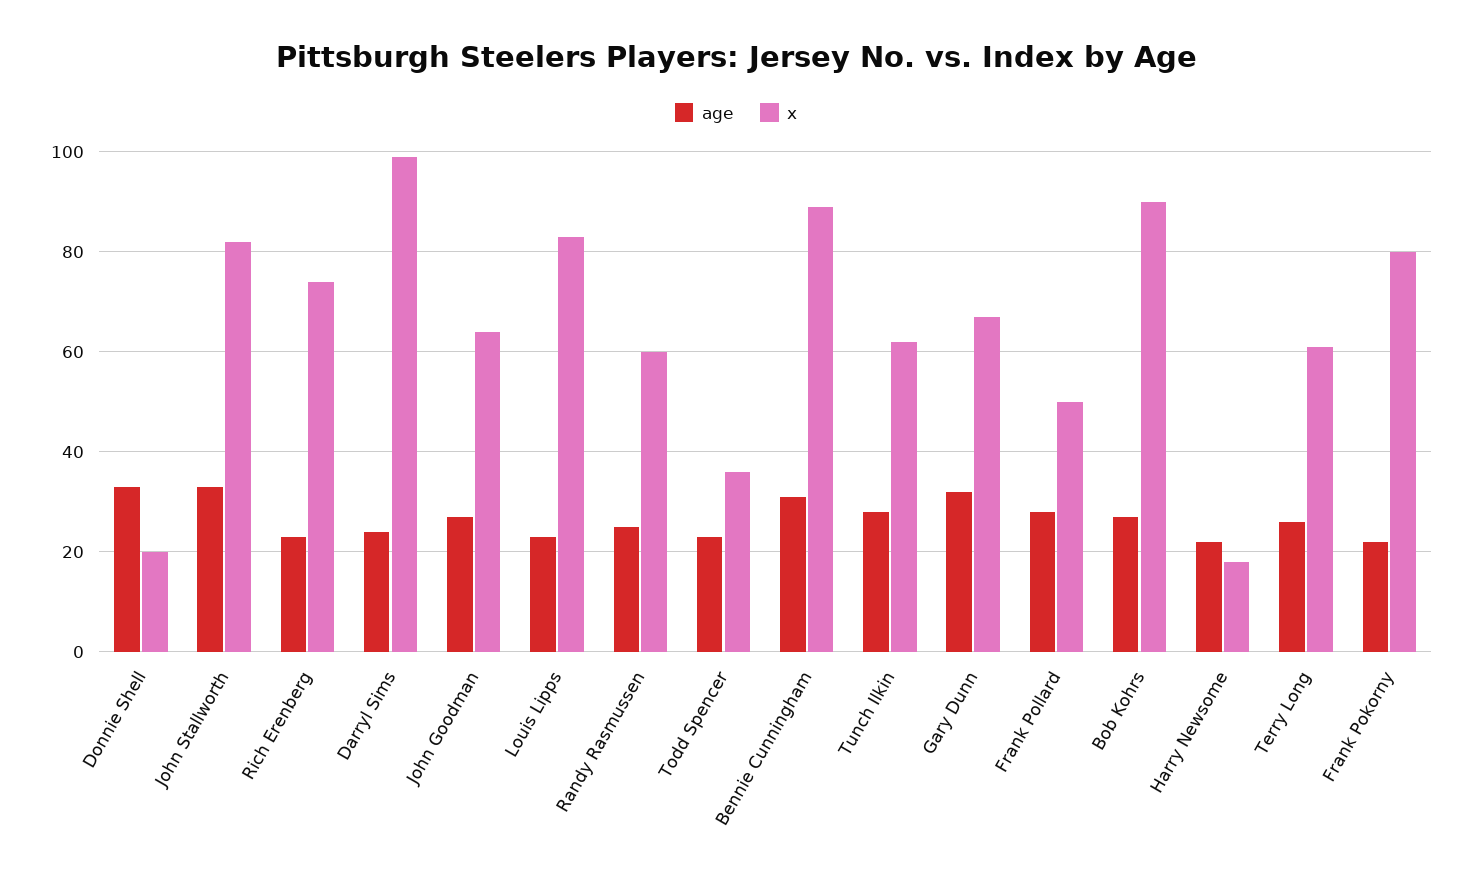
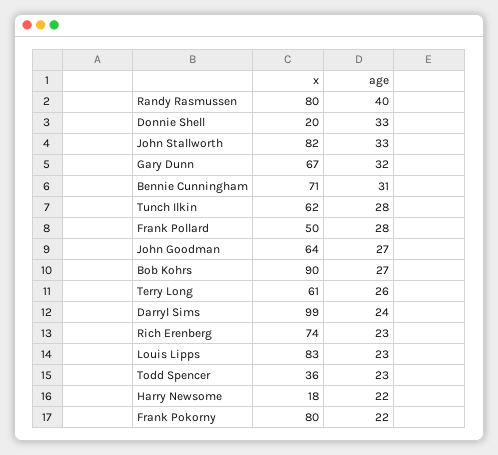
  {
    "age": {
      "Donnie Shell": 33,
      "John Stallworth": 33,
      "Rich Erenberg": 23,
      "Darryl Sims": 24,
      "John Goodman": 27,
      "Louis Lipps": 23,
-     "Randy Rasmussen": 25,
+     "Randy Rasmussen": 40,
      "Todd Spencer": 23,
      "Bennie Cunningham": 31,
      "Tunch Ilkin": 28,
      "Gary Dunn": 32,
      "Frank Pollard": 28,
      "Bob Kohrs": 27,
      "Harry Newsome": 22,
      "Terry Long": 26,
      "Frank Pokorny": 22
    },
    "x": {
      "Donnie Shell": 20,
      "John Stallworth": 82,
      "Rich Erenberg": 74,
      "Darryl Sims": 99,
      "John Goodman": 64,
      "Louis Lipps": 83,
-     "Randy Rasmussen": 60,
+     "Randy Rasmussen": 80,
      "Todd Spencer": 36,
-     "Bennie Cunningham": 90,
+     "Bennie Cunningham": 71,
      "Tunch Ilkin": 62,
      "Gary Dunn": 67,
      "Frank Pollard": 50,
      "Bob Kohrs": 90,
      "Harry Newsome": 18,
      "Terry Long": 61,
      "Frank Pokorny": 80
    }
  }

